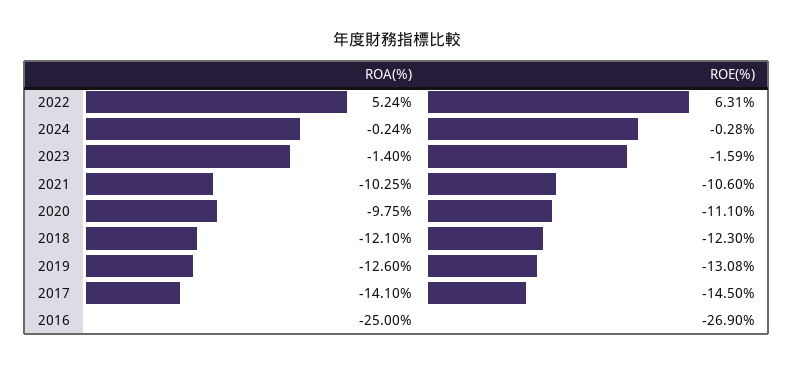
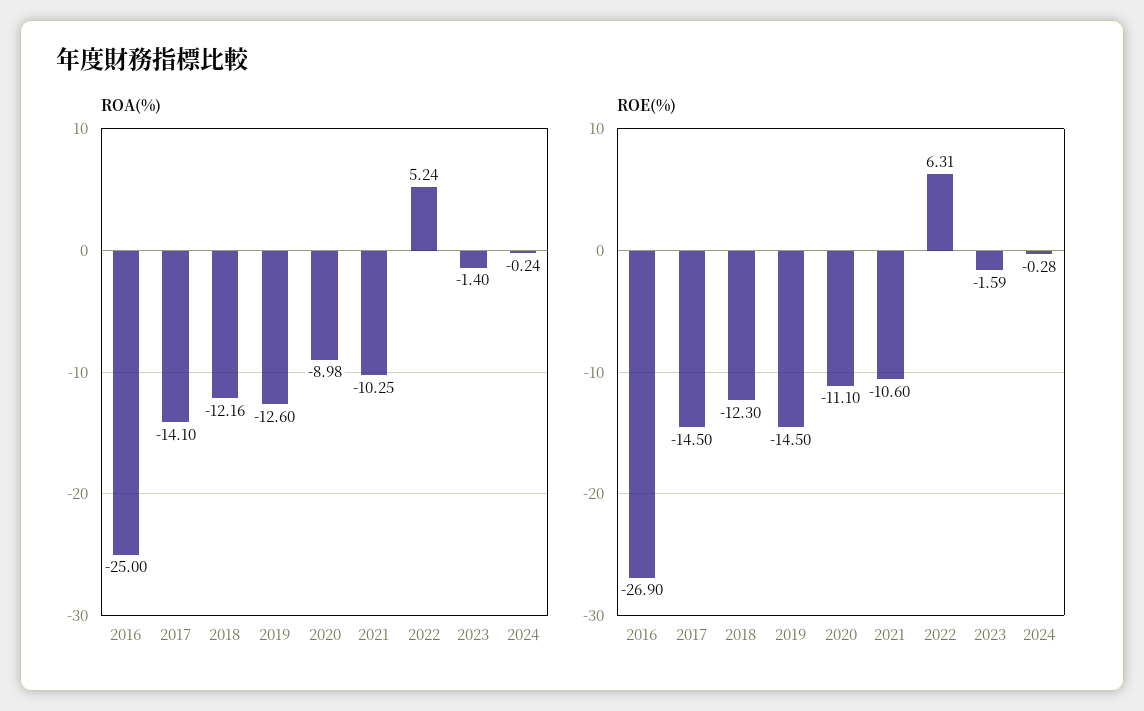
  {
    "ROA(%)": {
      "2022": 5.24,
      "2024": -0.24,
      "2023": -1.4,
      "2021": -10.25,
-     "2020": -9.75,
+     "2020": -8.98,
-     "2018": -12.1,
+     "2018": -12.16,
      "2019": -12.6,
      "2017": -14.1,
      "2016": -25
    },
    "ROE(%)": {
      "2022": 6.31,
      "2024": -0.28,
      "2023": -1.59,
      "2021": -10.6,
      "2020": -11.1,
      "2018": -12.3,
-     "2019": -13.08,
+     "2019": -14.5,
      "2017": -14.5,
      "2016": -26.9
    }
  }

